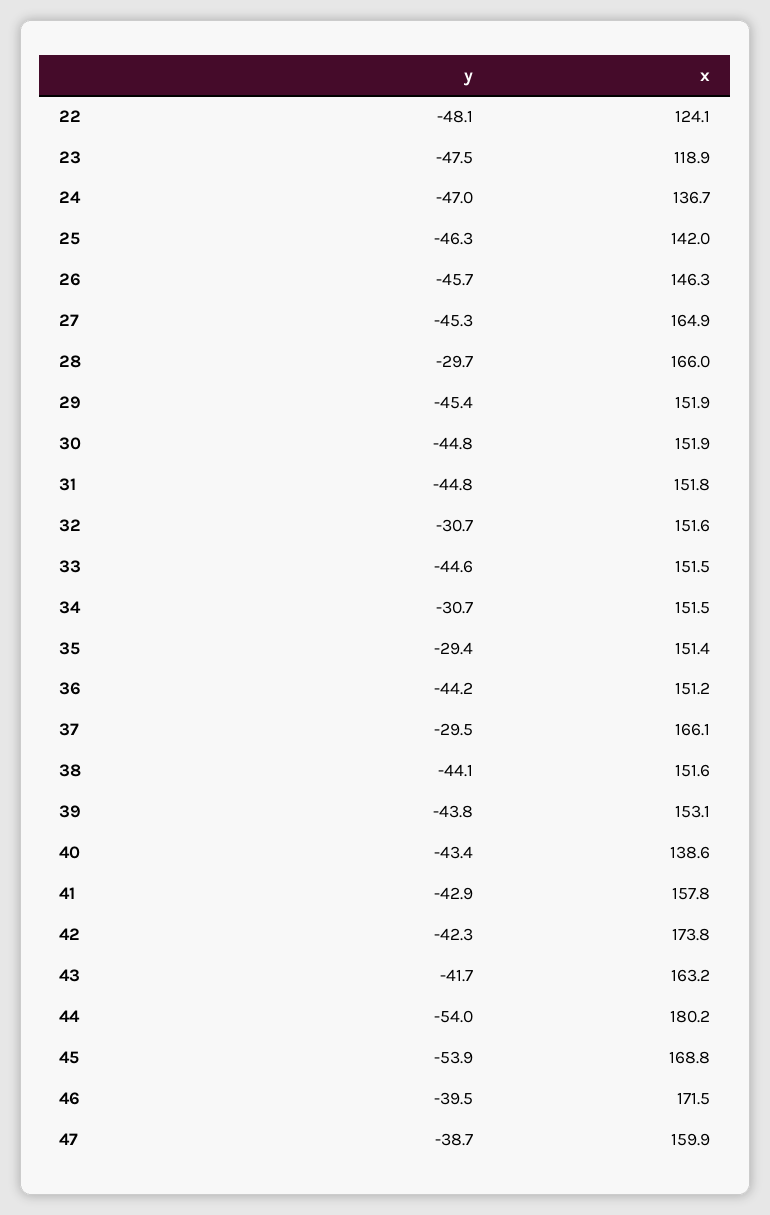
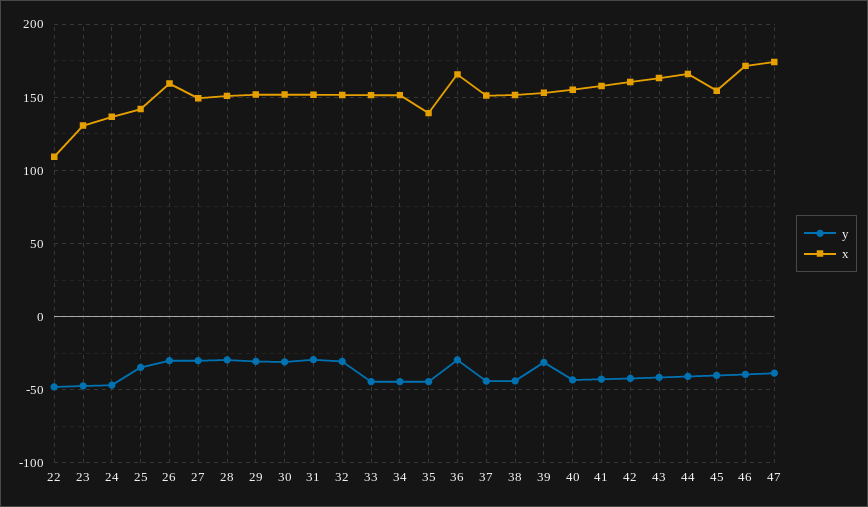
  {
    "y": {
      "22": -48.1,
      "23": -47.5,
      "24": -47,
-     "25": -46.3,
+     "25": -35,
-     "26": -45.7,
+     "26": -30,
-     "27": -45.3,
+     "27": -30,
      "28": -29.7,
-     "29": -45.4,
+     "29": -30,
-     "30": -44.8,
+     "30": -30,
-     "31": -44.8,
+     "31": -30,
      "32": -30.7,
      "33": -44.6,
-     "34": -30.7,
+     "34": -45,
-     "35": -29.4,
+     "35": -45,
-     "36": -44.2,
+     "36": -30,
-     "37": -29.5,
+     "37": -45,
      "38": -44.1,
-     "39": -43.8,
+     "39": -30,
      "40": -43.4,
      "41": -42.9,
      "42": -42.3,
      "43": -41.7,
-     "44": -54,
+     "44": -40,
-     "45": -53.9,
+     "45": -40,
      "46": -39.5,
      "47": -38.7
    },
    "x": {
-     "22": 124.1,
+     "22": 110,
-     "23": 118.9,
+     "23": 130,
      "24": 136.7,
      "25": 142,
-     "26": 146.3,
+     "26": 160,
-     "27": 164.9,
+     "27": 150,
-     "28": 166,
+     "28": 150,
      "29": 151.9,
      "30": 151.9,
      "31": 151.8,
      "32": 151.6,
      "33": 151.5,
      "34": 151.5,
-     "35": 151.4,
+     "35": 140,
-     "36": 151.2,
+     "36": 165,
-     "37": 166.1,
+     "37": 150,
      "38": 151.6,
      "39": 153.1,
-     "40": 138.6,
+     "40": 155,
      "41": 157.8,
-     "42": 173.8,
+     "42": 160,
      "43": 163.2,
-     "44": 180.2,
+     "44": 165,
-     "45": 168.8,
+     "45": 155,
      "46": 171.5,
-     "47": 159.9
+     "47": 175
    }
  }

